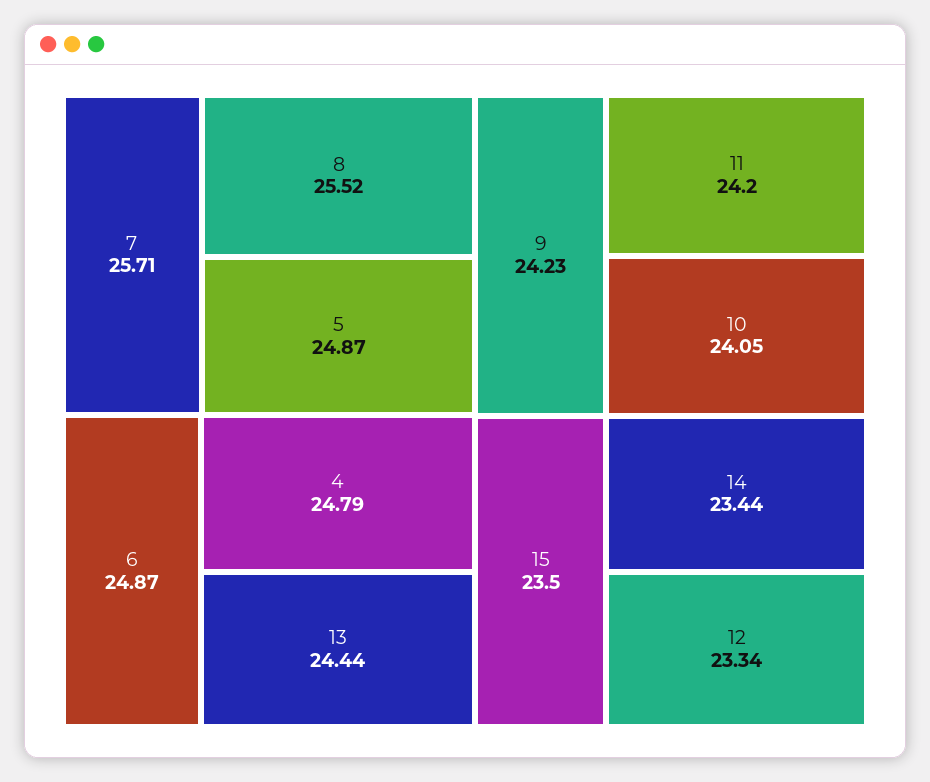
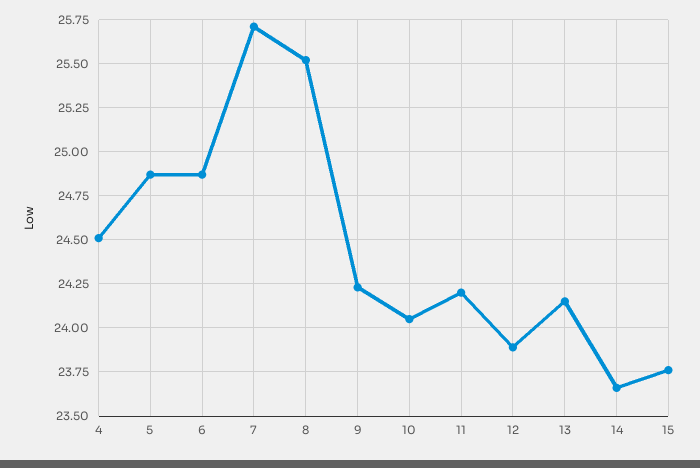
  {
    "7": 25.71,
    "8": 25.52,
    "5": 24.87,
    "6": 24.87,
-   "4": 24.79,
+   "4": 24.5,
-   "13": 24.44,
+   "13": 24.15,
    "9": 24.23,
    "11": 24.2,
    "10": 24.05,
-   "15": 23.5,
+   "15": 23.75,
-   "14": 23.44,
+   "14": 23.65,
-   "12": 23.34
+   "12": 23.9
  }

